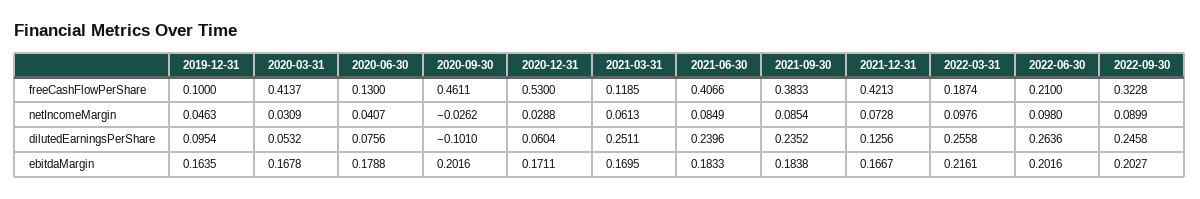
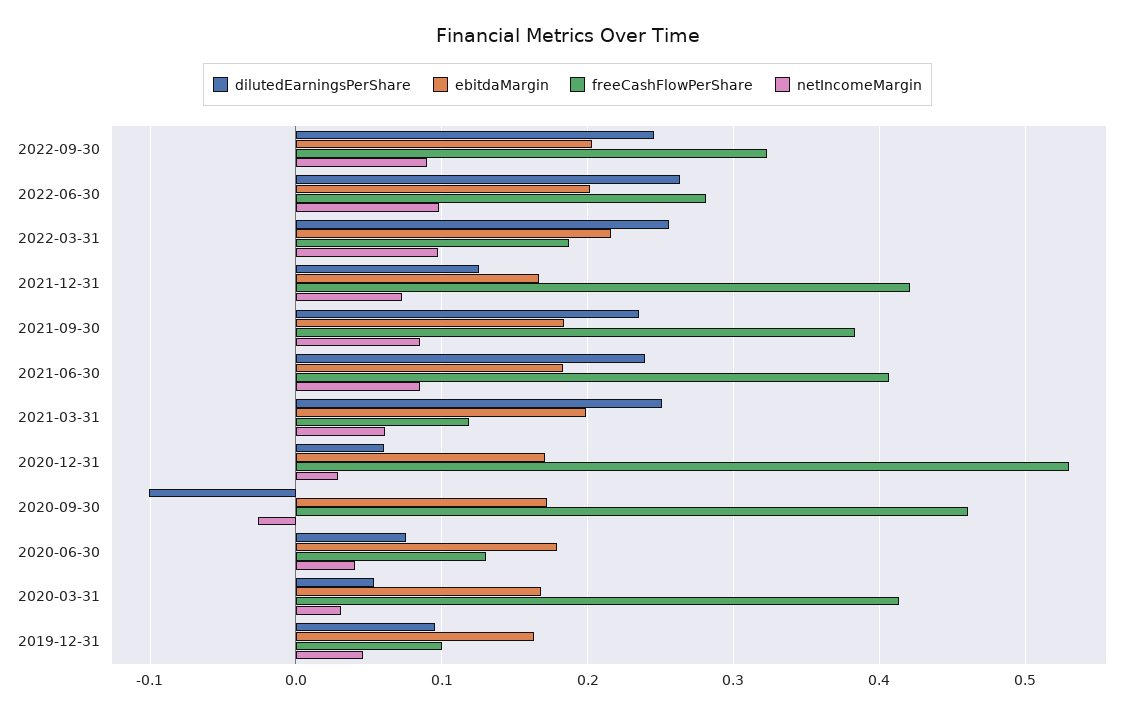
  {
    "freeCashFlowPerShare": {
      "2019-12-31": 0.1,
      "2020-03-31": 0.4137,
      "2020-06-30": 0.13,
      "2020-09-30": 0.4611,
      "2020-12-31": 0.53,
      "2021-03-31": 0.1185,
      "2021-06-30": 0.4066,
      "2021-09-30": 0.3833,
      "2021-12-31": 0.4213,
      "2022-03-31": 0.1874,
-     "2022-06-30": 0.21,
+     "2022-06-30": 0.28,
      "2022-09-30": 0.3228
    },
    "netIncomeMargin": {
      "2019-12-31": 0.0463,
      "2020-03-31": 0.0309,
      "2020-06-30": 0.0407,
      "2020-09-30": -0.0262,
      "2020-12-31": 0.0288,
      "2021-03-31": 0.0613,
      "2021-06-30": 0.0849,
      "2021-09-30": 0.0854,
      "2021-12-31": 0.0728,
      "2022-03-31": 0.0976,
      "2022-06-30": 0.098,
      "2022-09-30": 0.0899
    },
    "dilutedEarningsPerShare": {
      "2019-12-31": 0.0954,
      "2020-03-31": 0.0532,
      "2020-06-30": 0.0756,
      "2020-09-30": -0.101,
      "2020-12-31": 0.0604,
      "2021-03-31": 0.2511,
      "2021-06-30": 0.2396,
      "2021-09-30": 0.2352,
      "2021-12-31": 0.1256,
      "2022-03-31": 0.2558,
      "2022-06-30": 0.2636,
      "2022-09-30": 0.2458
    },
    "ebitdaMargin": {
      "2019-12-31": 0.1635,
      "2020-03-31": 0.1678,
      "2020-06-30": 0.1788,
-     "2020-09-30": 0.2016,
+     "2020-09-30": 0.17,
      "2020-12-31": 0.1711,
-     "2021-03-31": 0.1695,
+     "2021-03-31": 0.2,
      "2021-06-30": 0.1833,
      "2021-09-30": 0.1838,
      "2021-12-31": 0.1667,
      "2022-03-31": 0.2161,
      "2022-06-30": 0.2016,
      "2022-09-30": 0.2027
    }
  }

